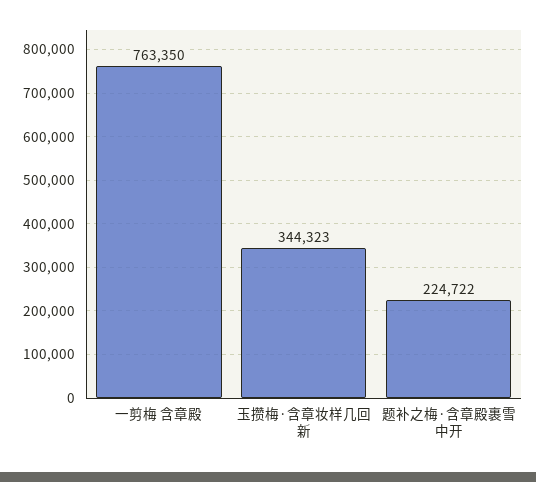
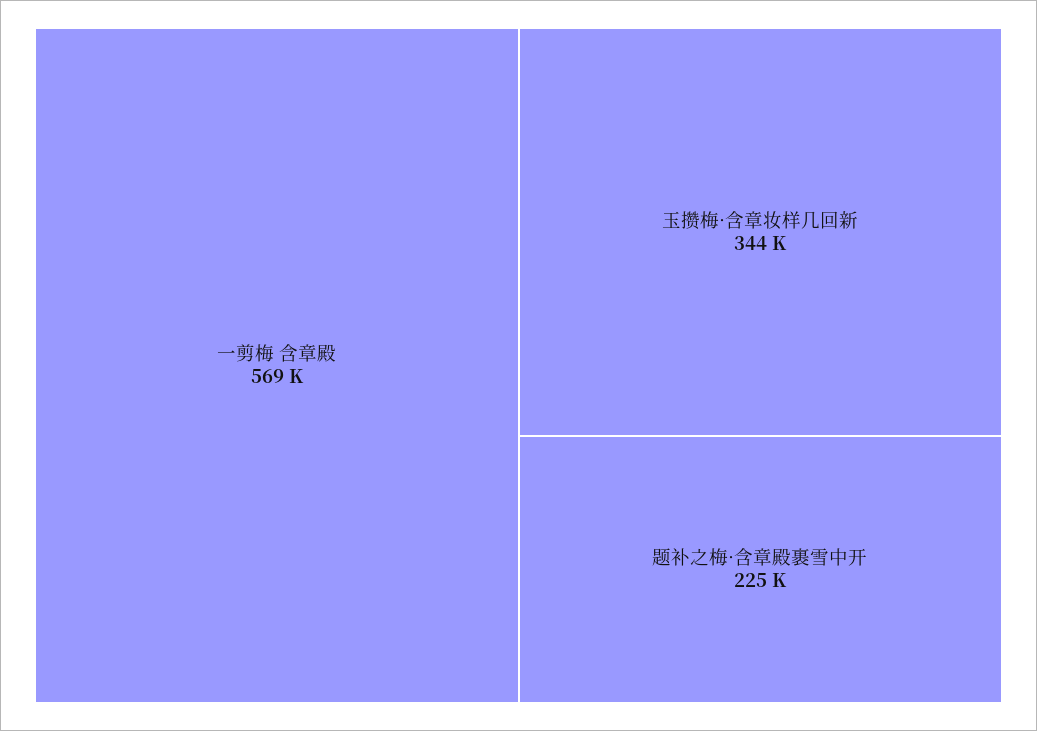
  {
-   "一剪梅 含章殿": 763350,
+   "一剪梅 含章殿": 569000,
    "玉攒梅·含章妆样几回新": 344323,
    "题补之梅·含章殿裹雪中开": 224722
  }

